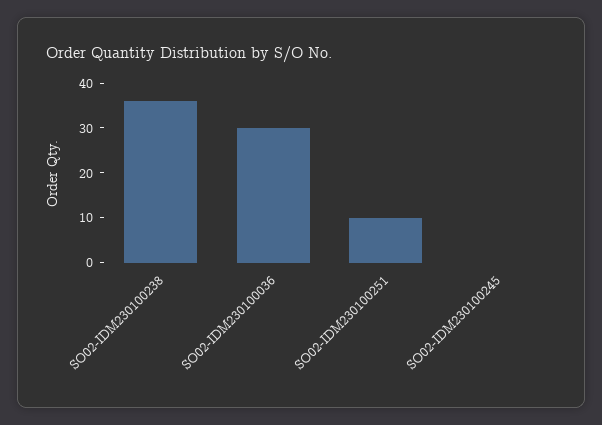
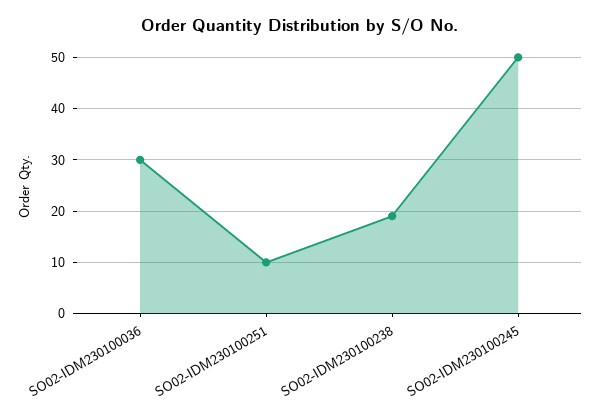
  {
-   "SO02-IDM230100238": 35,
+   "SO02-IDM230100238": 20,
    "SO02-IDM230100036": 30,
    "SO02-IDM230100251": 10,
-   "SO02-IDM230100245": 0
+   "SO02-IDM230100245": 50
  }

